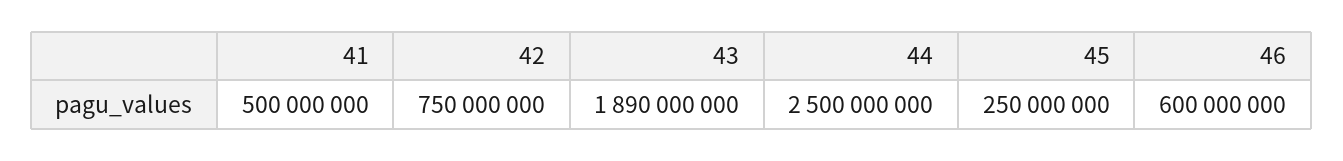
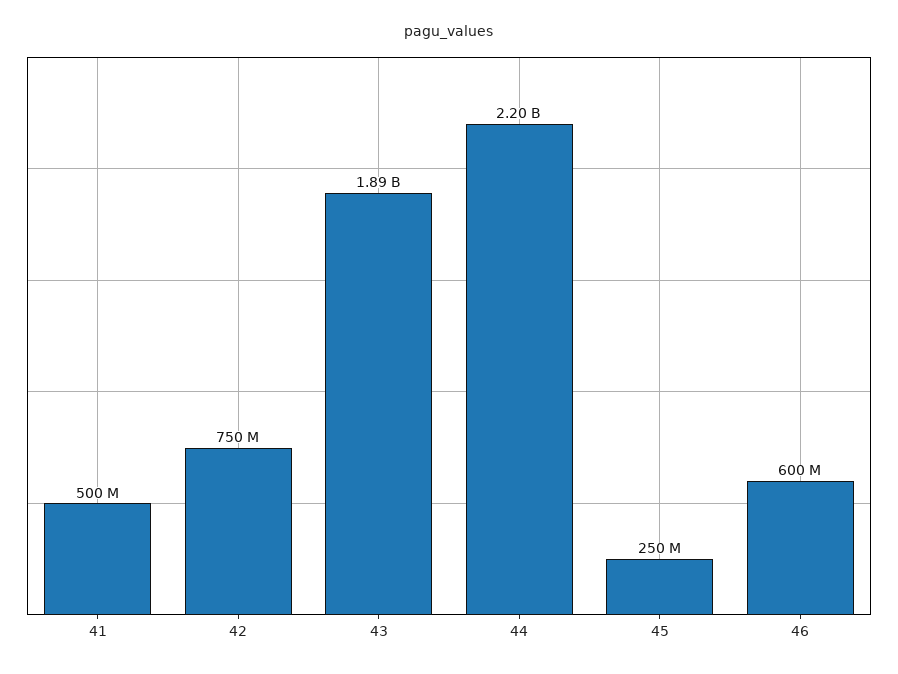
  {
    "41": 500000000,
    "42": 750000000,
    "43": 1890000000,
-   "44": 2500000000,
+   "44": 2200000000,
    "45": 250000000,
    "46": 600000000
  }

